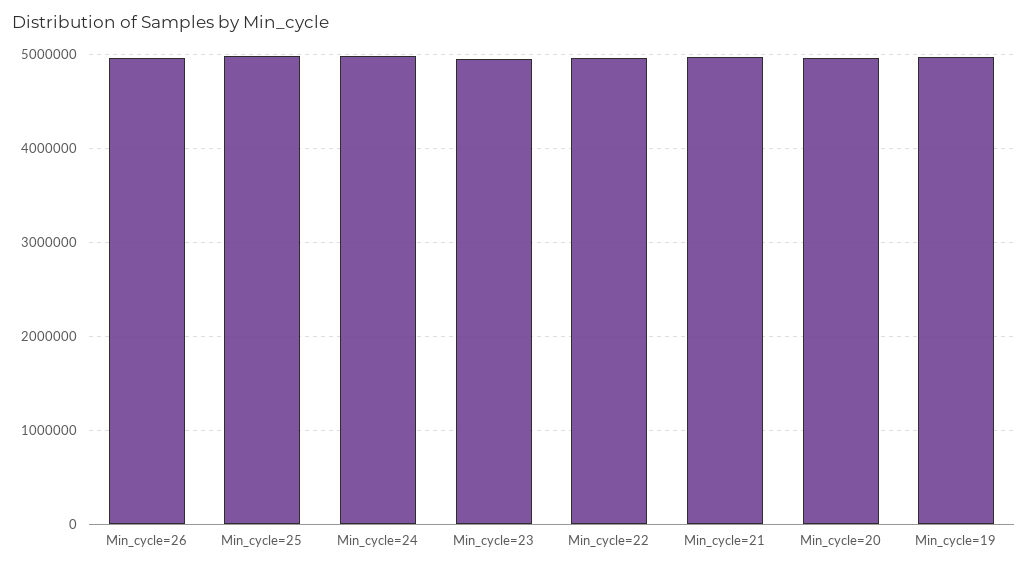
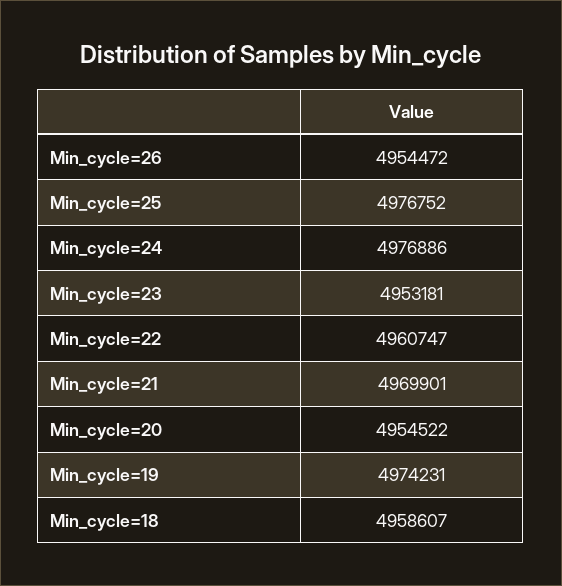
  {
    "Min_cycle=26": 4954472,
    "Min_cycle=25": 4976752,
    "Min_cycle=24": 4976886,
    "Min_cycle=23": 4953181,
    "Min_cycle=22": 4960747,
    "Min_cycle=21": 4969901,
    "Min_cycle=20": 4954522,
-   "Min_cycle=19": 4974231
+   "Min_cycle=19": 4974231,
+   "Min_cycle=18": 4958607
  }

